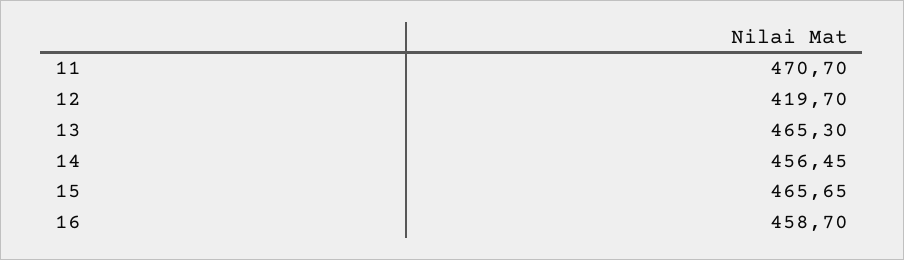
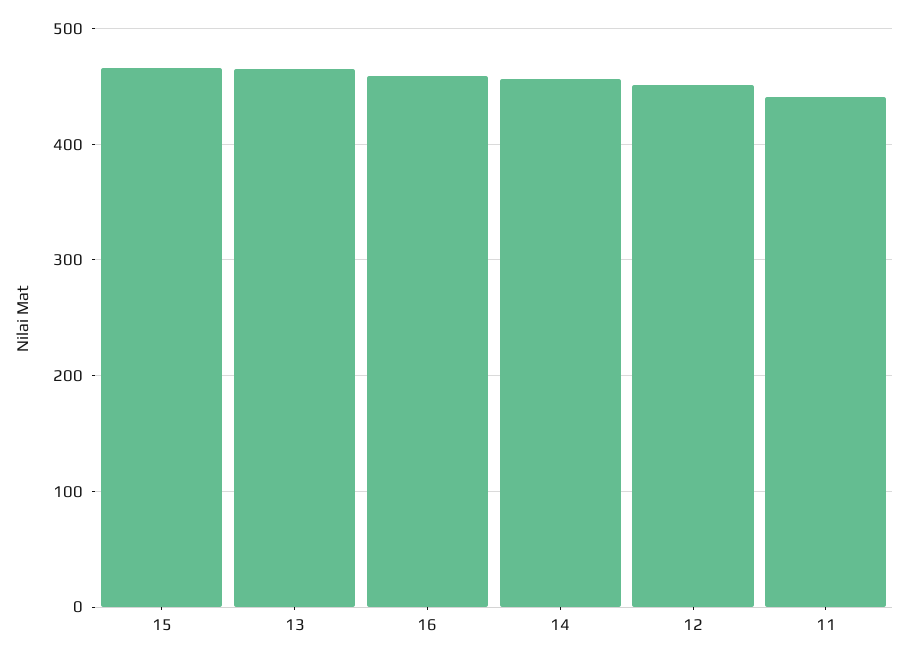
  {
-   "11": 470.7,
+   "11": 440,
-   "12": 419.7,
+   "12": 450,
    "13": 465.3,
    "14": 456.45,
    "15": 465.65,
    "16": 458.7
  }

